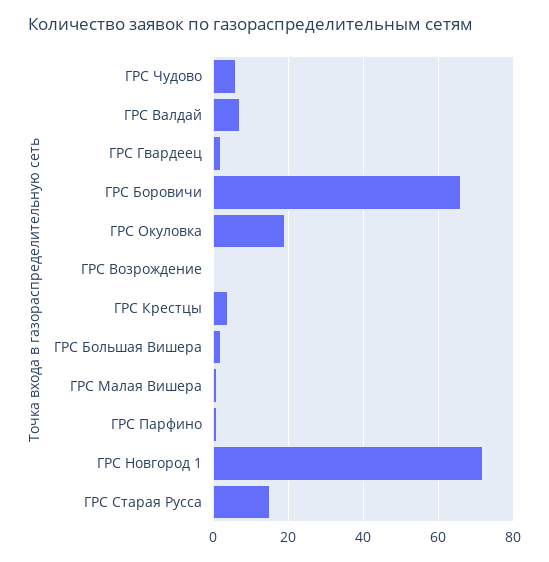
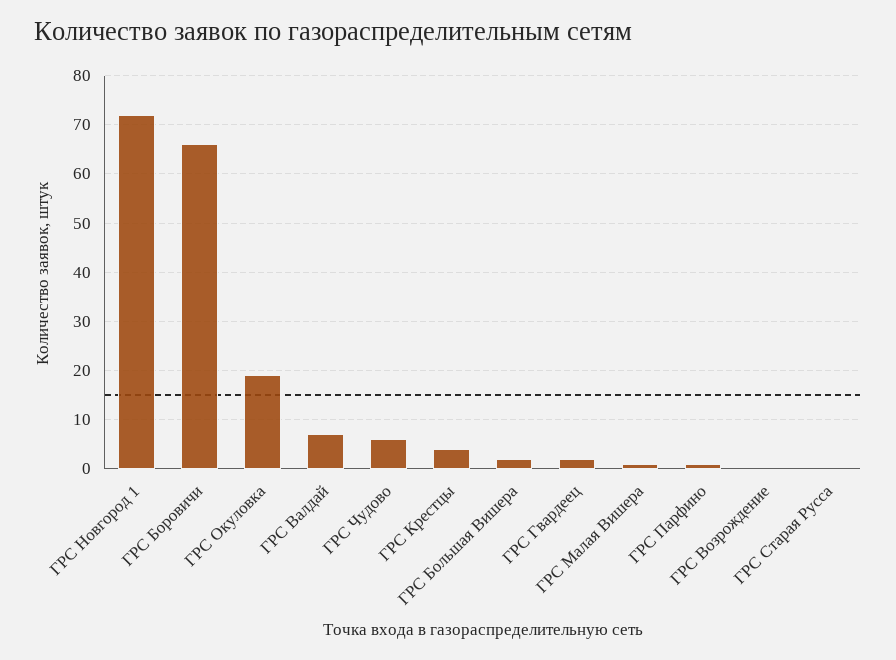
  {
    "ГРС Чудово": 5,
    "ГРС Валдай": 5,
    "ГРС Гвардеец": 0,
    "ГРС Боровичи": 65,
    "ГРС Окуловка": 20,
    "ГРС Возрождение": 0,
    "ГРС Крестцы": 5,
    "ГРС Большая Вишера": 0,
    "ГРС Малая Вишера": 0,
    "ГРС Парфино": 0,
    "ГРС Новгород 1": 70,
-   "ГРС Старая Русса": 15
+   "ГРС Старая Русса": 0
  }

